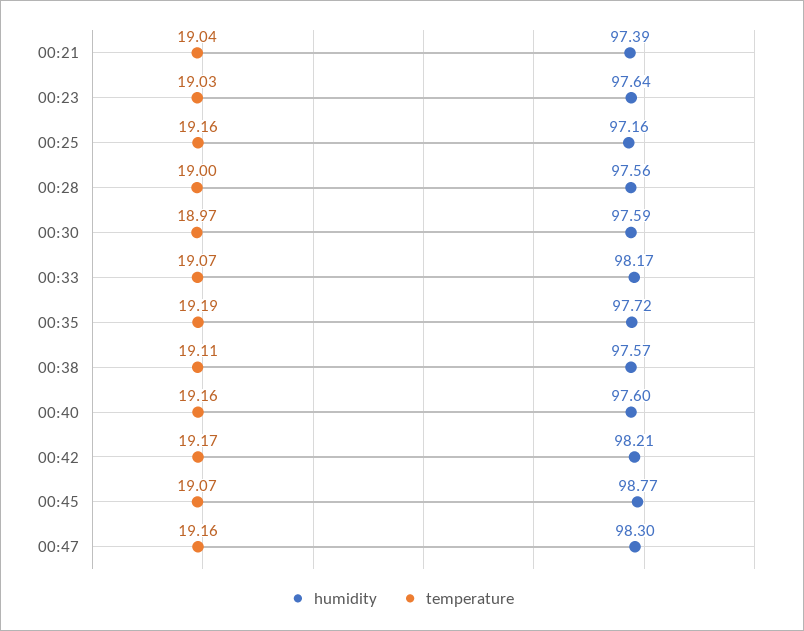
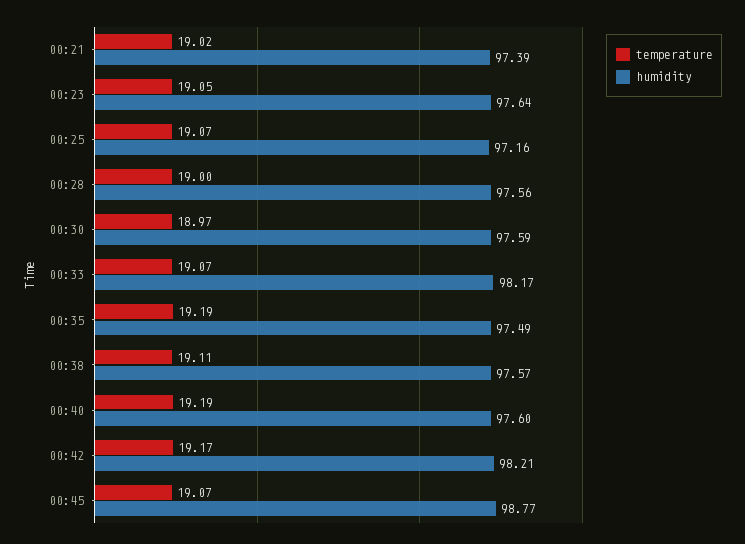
  {
    "humidity": {
      "00:21": 97.39,
      "00:23": 97.64,
      "00:25": 97.16,
      "00:28": 97.56,
      "00:30": 97.59,
      "00:33": 98.17,
-     "00:35": 97.72,
+     "00:35": 97.49,
      "00:38": 97.57,
      "00:40": 97.6,
      "00:42": 98.21,
-     "00:45": 98.77,
+     "00:45": 98.77
-     "00:47": 98.3
    },
    "temperature": {
-     "00:21": 19.04,
+     "00:21": 19.02,
-     "00:23": 19.03,
+     "00:23": 19.05,
-     "00:25": 19.16,
+     "00:25": 19.07,
      "00:28": 19,
      "00:30": 18.97,
      "00:33": 19.07,
      "00:35": 19.19,
      "00:38": 19.11,
-     "00:40": 19.16,
+     "00:40": 19.19,
      "00:42": 19.17,
-     "00:45": 19.07,
+     "00:45": 19.07
-     "00:47": 19.16
    }
  }

